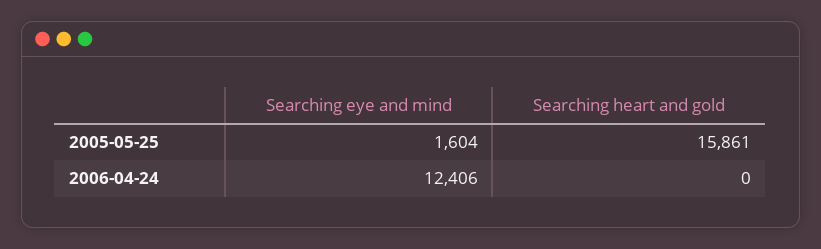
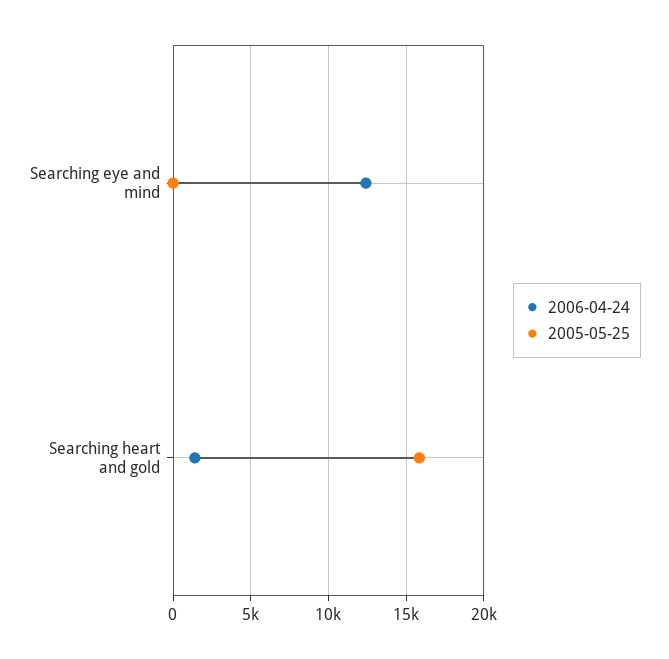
  {
    "2005-05-25": {
-     "Searching eye and mind": 1604,
+     "Searching eye and mind": 0,
      "Searching heart and gold": 15861
    },
    "2006-04-24": {
      "Searching eye and mind": 12406,
-     "Searching heart and gold": 0
+     "Searching heart and gold": 1500
    }
  }

